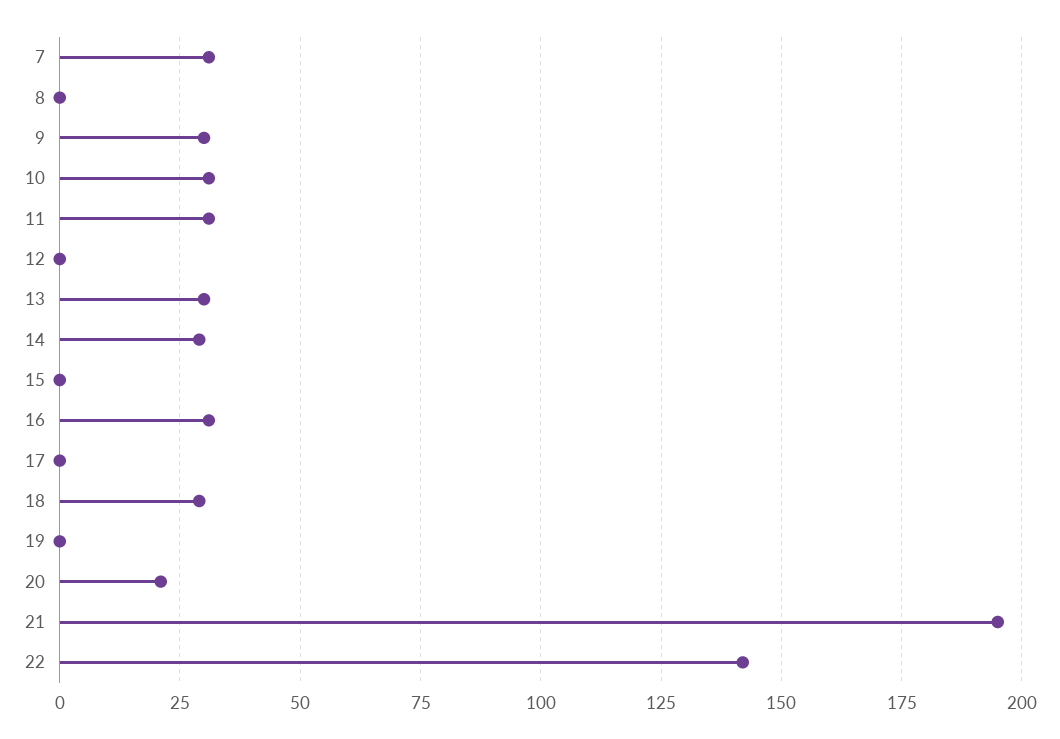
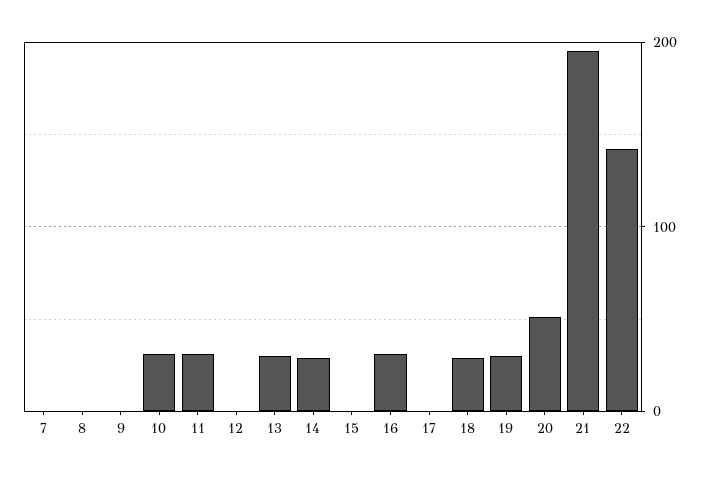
  {
-   "7": 30,
+   "7": 0,
    "8": 0,
-   "9": 30,
+   "9": 0,
    "10": 30,
    "11": 30,
    "12": 0,
    "13": 30,
    "14": 30,
    "15": 0,
    "16": 30,
    "17": 0,
    "18": 30,
-   "19": 0,
+   "19": 30,
-   "20": 20,
+   "20": 50,
    "21": 195,
    "22": 140
  }

